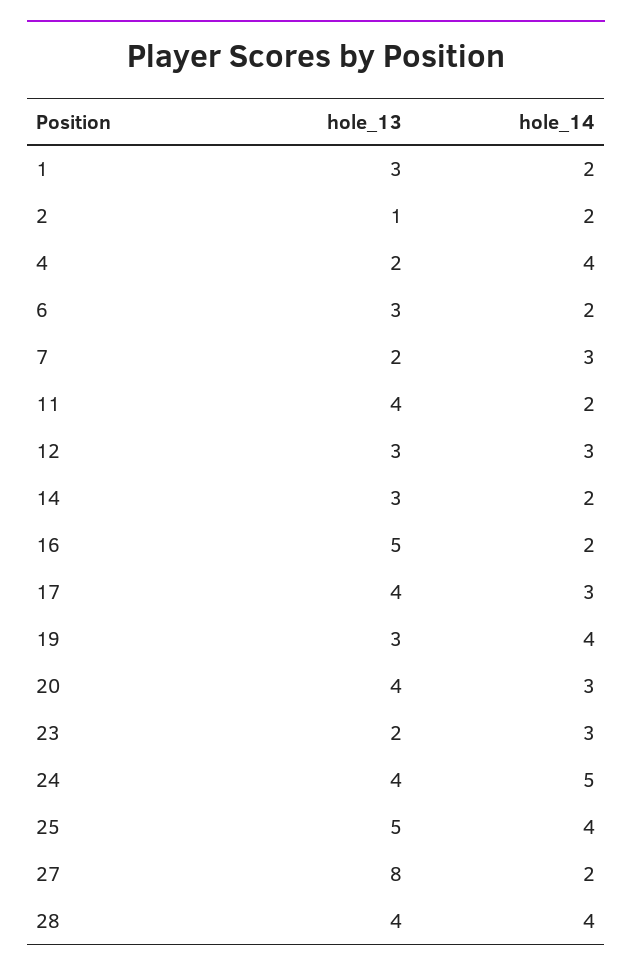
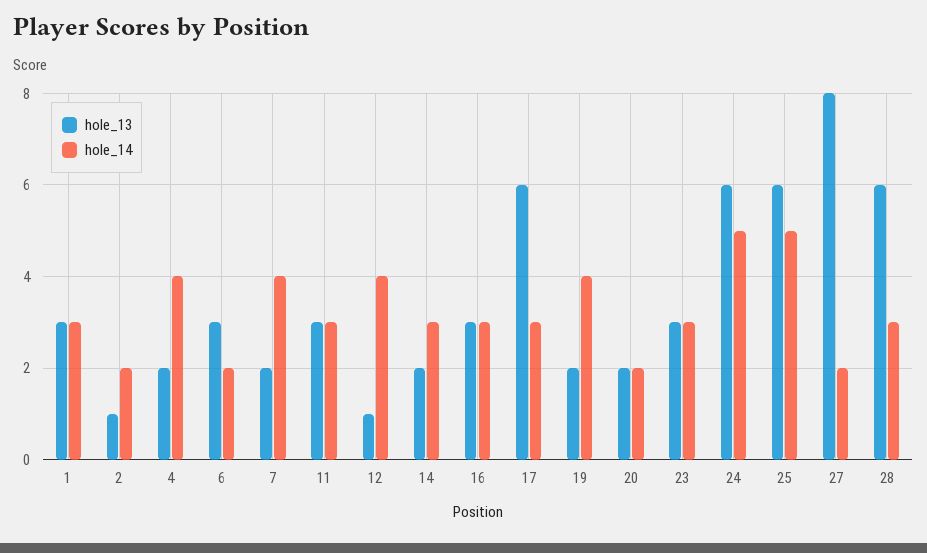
  {
    "hole_13": {
      "1": 3,
      "2": 1,
      "4": 2,
      "6": 3,
      "7": 2,
-     "11": 4,
+     "11": 3,
-     "12": 3,
+     "12": 1,
-     "14": 3,
+     "14": 2,
-     "16": 5,
+     "16": 3,
-     "17": 4,
+     "17": 6,
-     "19": 3,
+     "19": 2,
-     "20": 4,
+     "20": 2,
-     "23": 2,
+     "23": 3,
-     "24": 4,
+     "24": 6,
-     "25": 5,
+     "25": 6,
      "27": 8,
-     "28": 4
+     "28": 6
    },
    "hole_14": {
-     "1": 2,
+     "1": 3,
      "2": 2,
      "4": 4,
      "6": 2,
-     "7": 3,
+     "7": 4,
-     "11": 2,
+     "11": 3,
-     "12": 3,
+     "12": 4,
-     "14": 2,
+     "14": 3,
-     "16": 2,
+     "16": 3,
      "17": 3,
      "19": 4,
-     "20": 3,
+     "20": 2,
      "23": 3,
      "24": 5,
-     "25": 4,
+     "25": 5,
      "27": 2,
-     "28": 4
+     "28": 3
    }
  }

